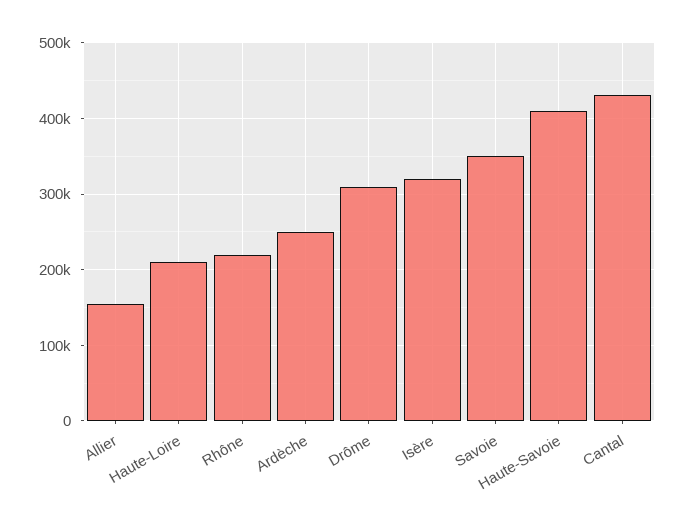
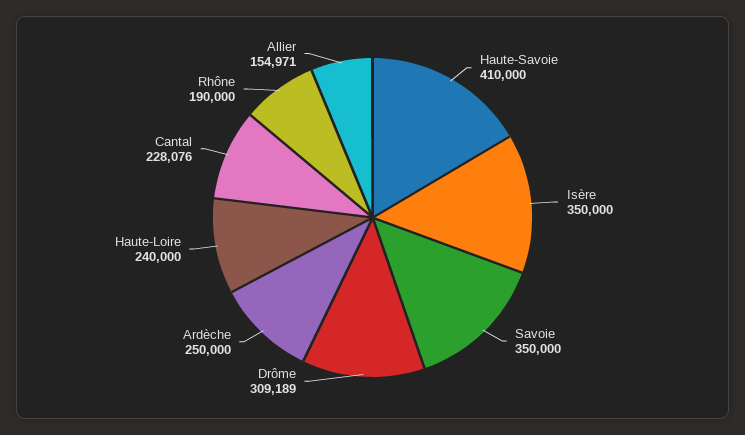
  {
    "Allier": 154971,
-   "Haute-Loire": 210000,
+   "Haute-Loire": 240000,
-   "Rhône": 220000,
+   "Rhône": 190000,
    "Ardèche": 250000,
    "Drôme": 309189,
-   "Isère": 320000,
+   "Isère": 350000,
    "Savoie": 350000,
    "Haute-Savoie": 410000,
-   "Cantal": 430000
+   "Cantal": 228076
  }

